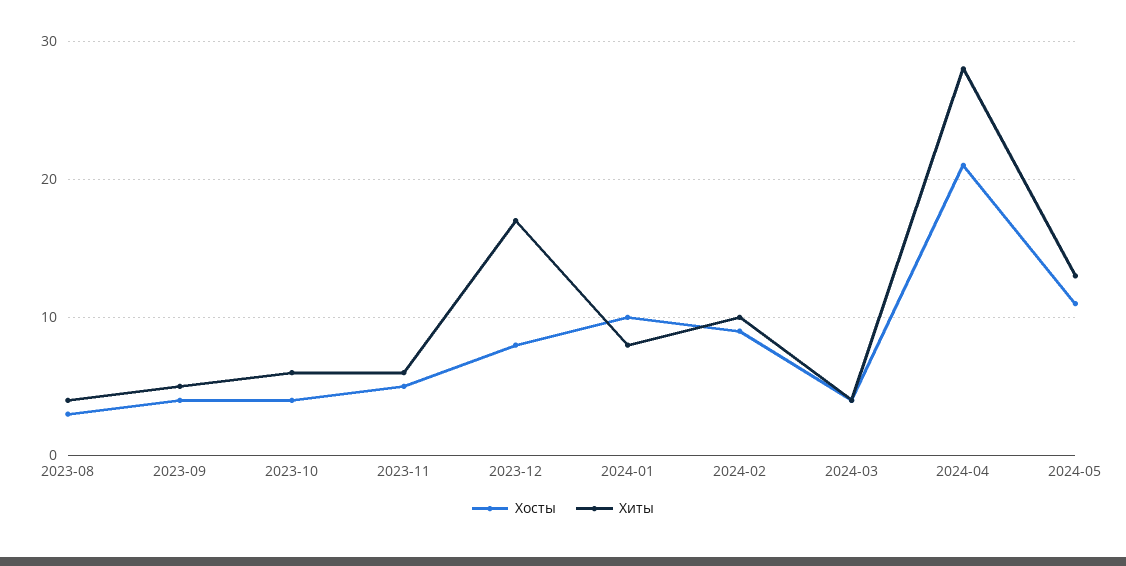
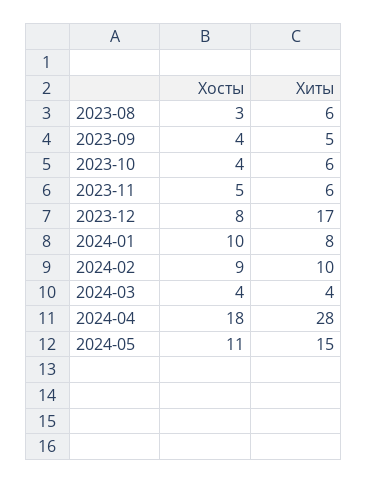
  {
    "Хосты": {
      "2023-08": 3,
      "2023-09": 4,
      "2023-10": 4,
      "2023-11": 5,
      "2023-12": 8,
      "2024-01": 10,
      "2024-02": 9,
      "2024-03": 4,
-     "2024-04": 21,
+     "2024-04": 18,
      "2024-05": 11
    },
    "Хиты": {
-     "2023-08": 4,
+     "2023-08": 6,
      "2023-09": 5,
      "2023-10": 6,
      "2023-11": 6,
      "2023-12": 17,
      "2024-01": 8,
      "2024-02": 10,
      "2024-03": 4,
      "2024-04": 28,
-     "2024-05": 13
+     "2024-05": 15
    }
  }

